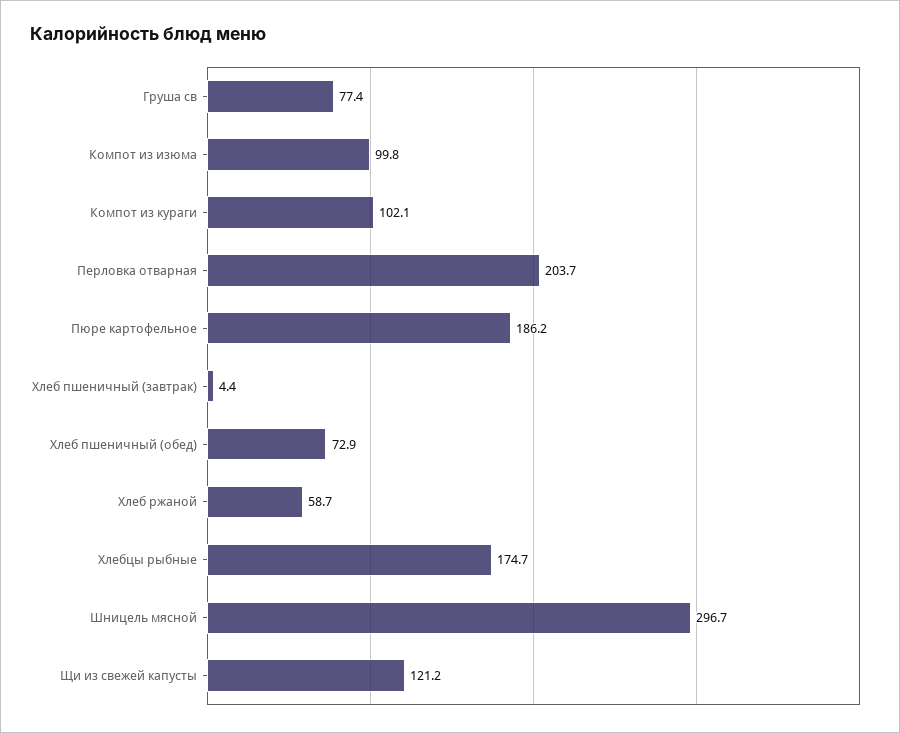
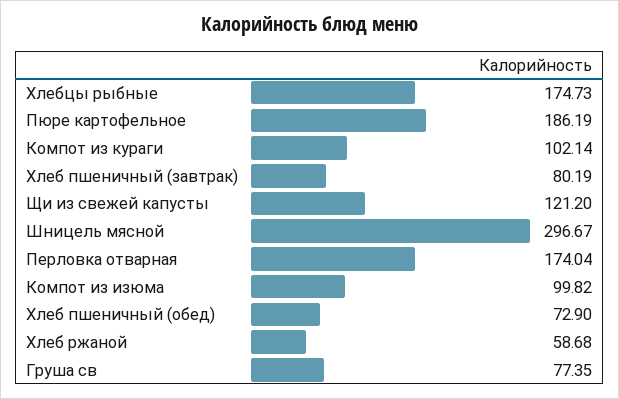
  {
    "Груша св": 77.35,
    "Компот из изюма": 99.82,
    "Компот из кураги": 102.14,
-   "Перловка отварная": 203.7,
+   "Перловка отварная": 174.04,
    "Пюре картофельное": 186.19,
-   "Хлеб пшеничный (завтрак)": 4.4,
+   "Хлеб пшеничный (завтрак)": 80.19,
    "Хлеб пшеничный (обед)": 72.9,
    "Хлеб ржаной": 58.68,
    "Хлебцы рыбные": 174.73,
    "Шницель мясной": 296.67,
    "Щи из свежей капусты": 121.2
  }

